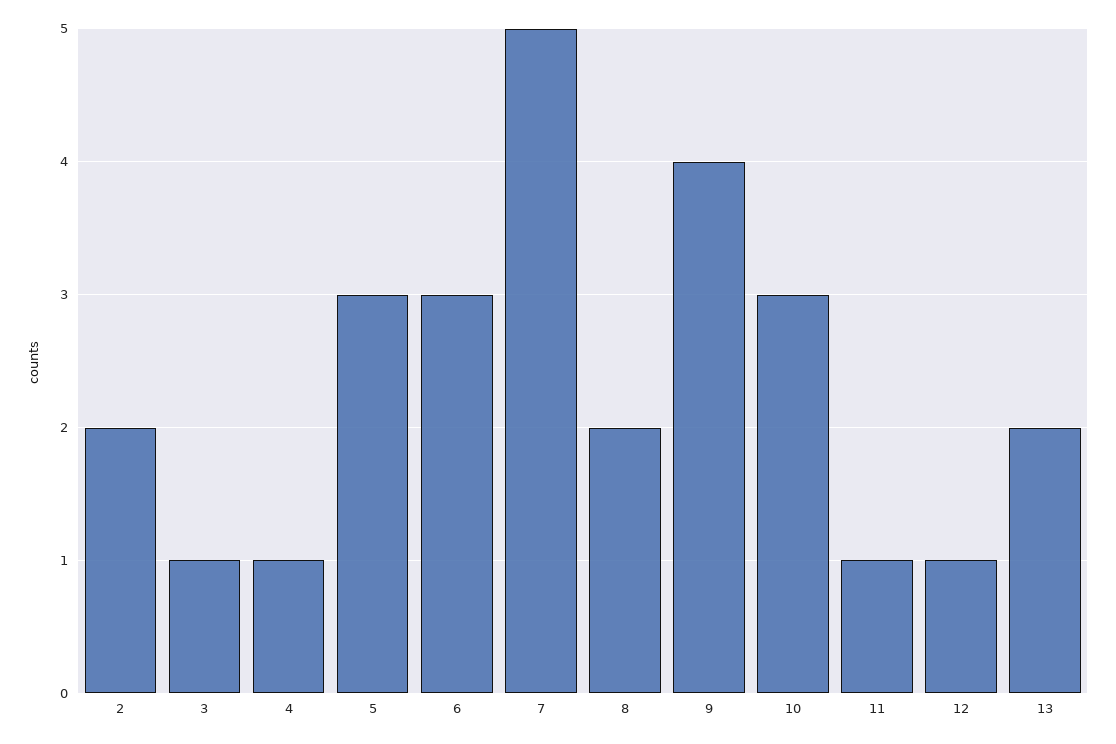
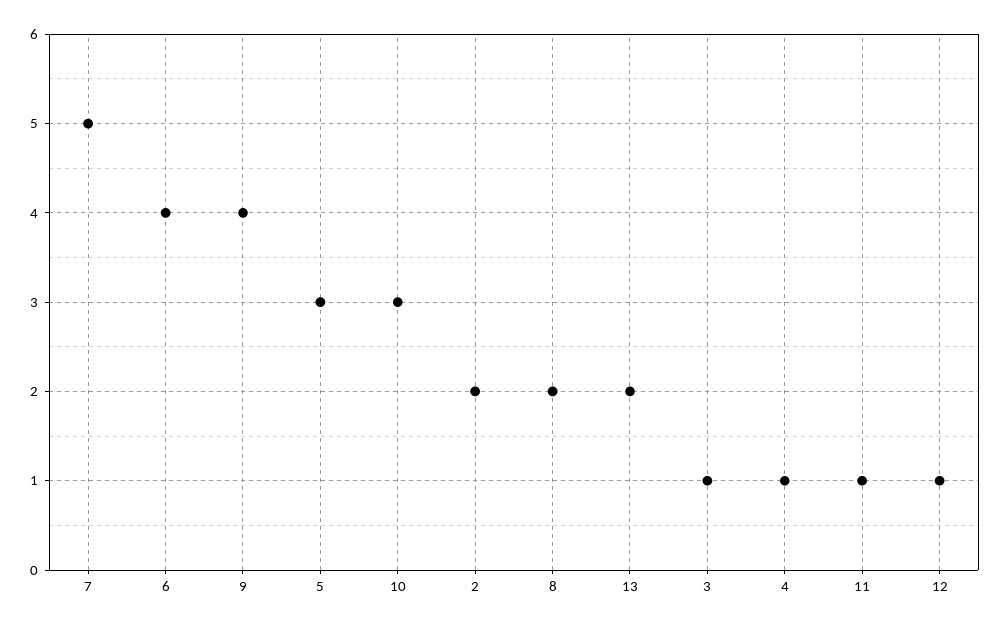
  {
    "2": 2,
    "3": 1,
    "4": 1,
    "5": 3,
-   "6": 3,
+   "6": 4,
    "7": 5,
    "8": 2,
    "9": 4,
    "10": 3,
    "11": 1,
    "12": 1,
    "13": 2
  }

